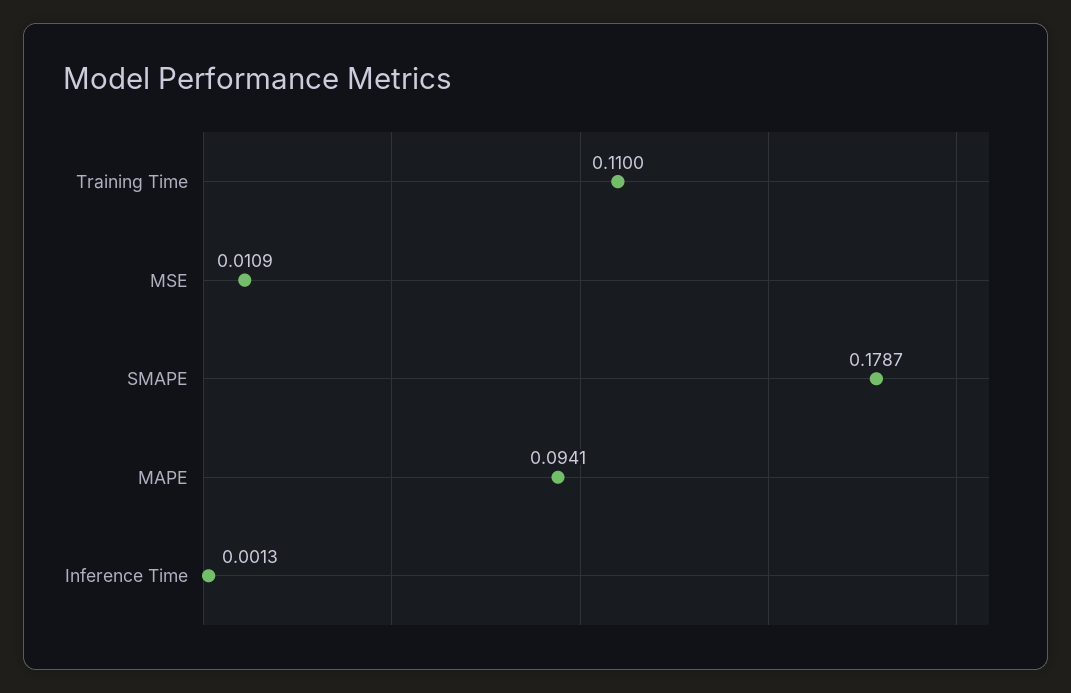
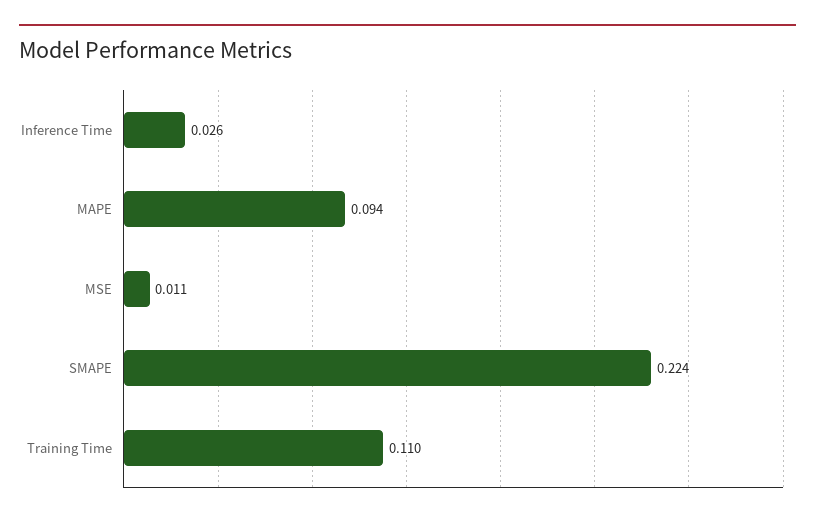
  {
    "Training Time": 0.11,
    "MSE": 0.0109,
-   "SMAPE": 0.1787,
+   "SMAPE": 0.224,
    "MAPE": 0.0941,
-   "Inference Time": 0.0013
+   "Inference Time": 0.026
  }

